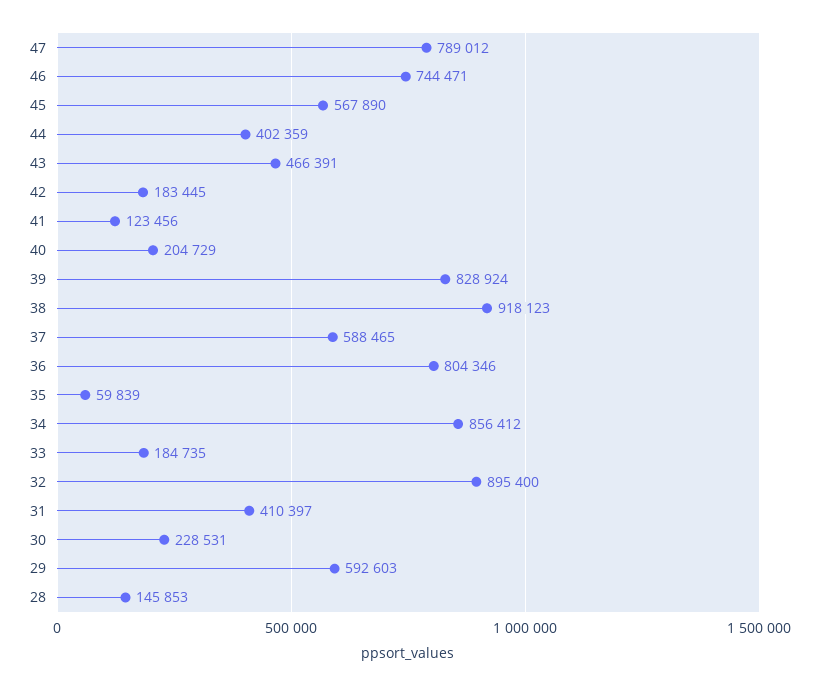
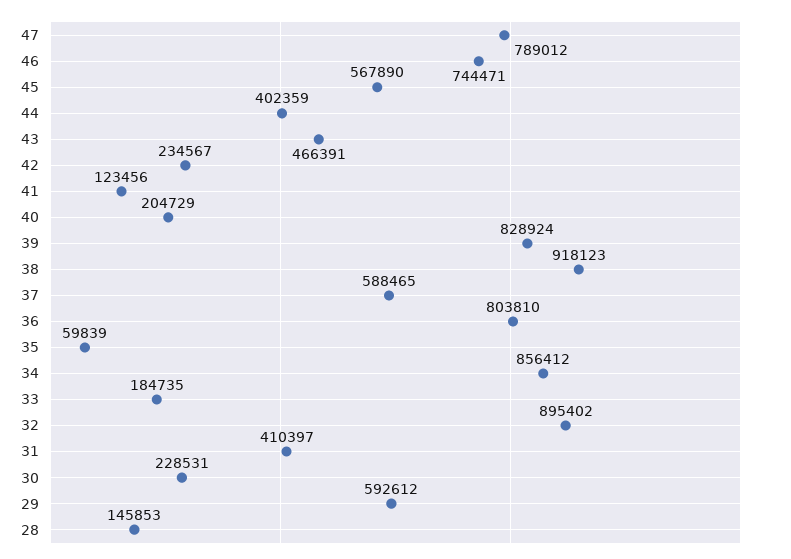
  {
    "47": 789012,
    "46": 744471,
    "45": 567890,
    "44": 402359,
    "43": 466391,
-   "42": 183445,
+   "42": 234567,
    "41": 123456,
    "40": 204729,
    "39": 828924,
    "38": 918123,
    "37": 588465,
-   "36": 804346,
+   "36": 803810,
    "35": 59839,
    "34": 856412,
    "33": 184735,
-   "32": 895400,
+   "32": 895402,
    "31": 410397,
    "30": 228531,
-   "29": 592603,
+   "29": 592612,
    "28": 145853
  }

